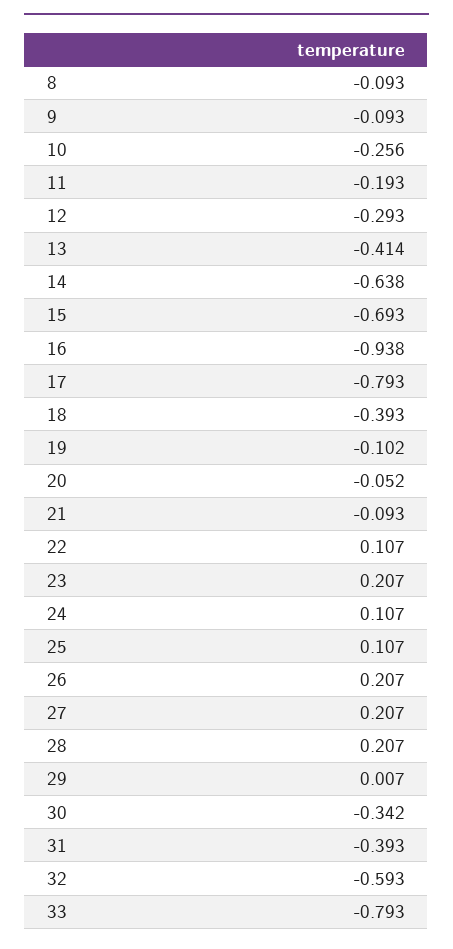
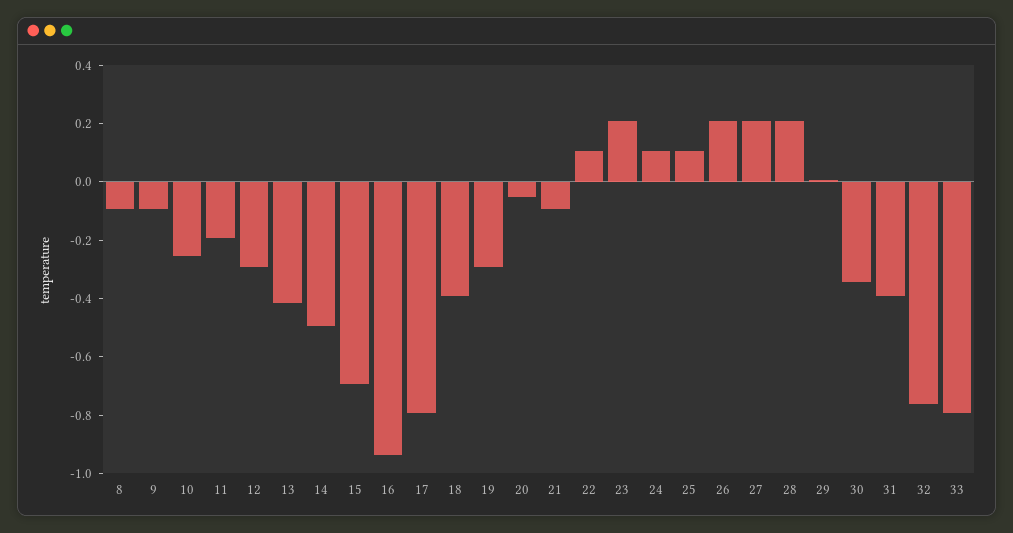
  {
    "8": -0.093,
    "9": -0.093,
    "10": -0.256,
    "11": -0.193,
    "12": -0.293,
    "13": -0.414,
-   "14": -0.638,
+   "14": -0.5,
    "15": -0.693,
    "16": -0.938,
    "17": -0.793,
    "18": -0.393,
-   "19": -0.102,
+   "19": -0.3,
    "20": -0.052,
    "21": -0.093,
    "22": 0.107,
    "23": 0.207,
    "24": 0.107,
    "25": 0.107,
    "26": 0.207,
    "27": 0.207,
    "28": 0.207,
    "29": 0.007,
    "30": -0.342,
    "31": -0.393,
-   "32": -0.593,
+   "32": -0.75,
    "33": -0.793
  }

